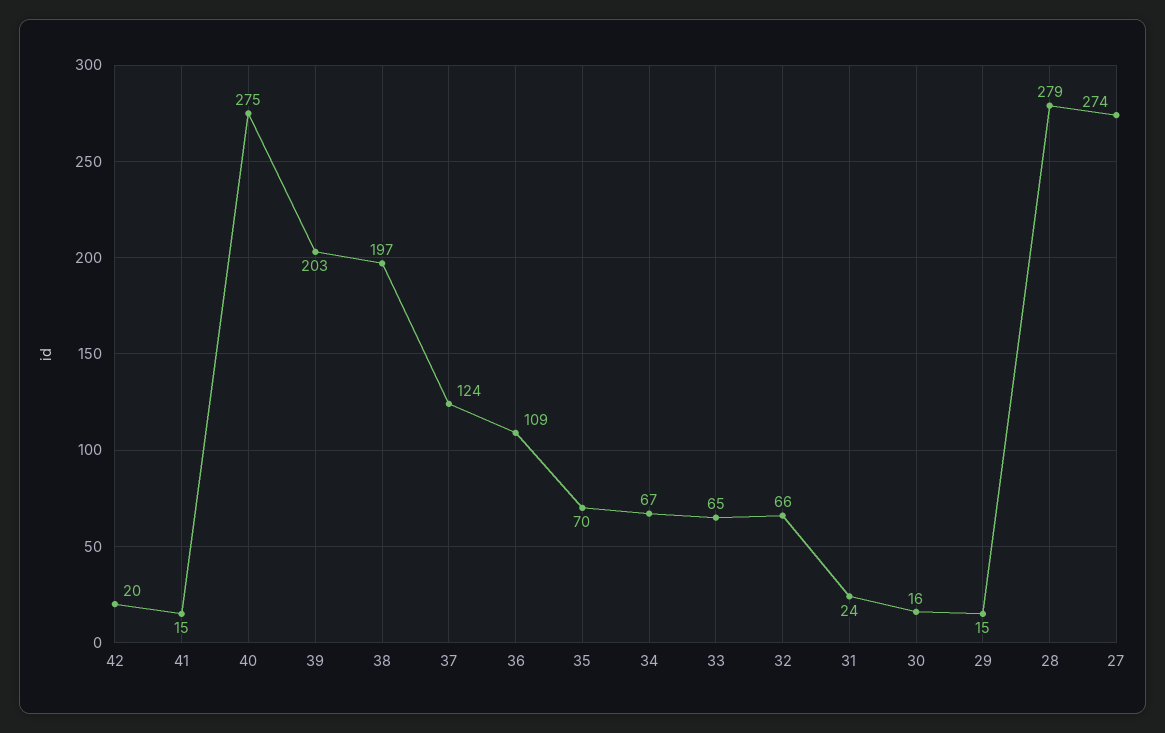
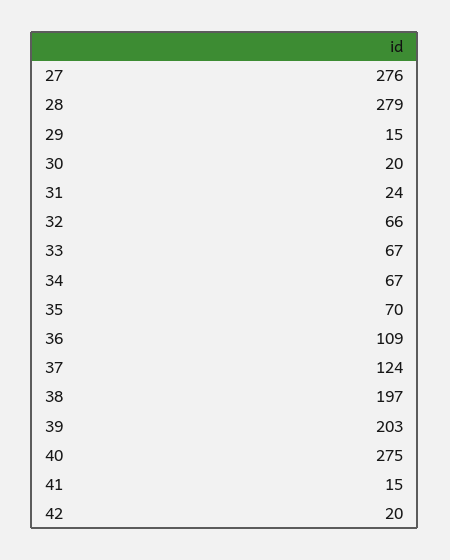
  {
    "42": 20,
    "41": 15,
    "40": 275,
    "39": 203,
    "38": 197,
    "37": 124,
    "36": 109,
    "35": 70,
    "34": 67,
-   "33": 65,
+   "33": 67,
    "32": 66,
    "31": 24,
-   "30": 16,
+   "30": 20,
    "29": 15,
    "28": 279,
-   "27": 274
+   "27": 276
  }

